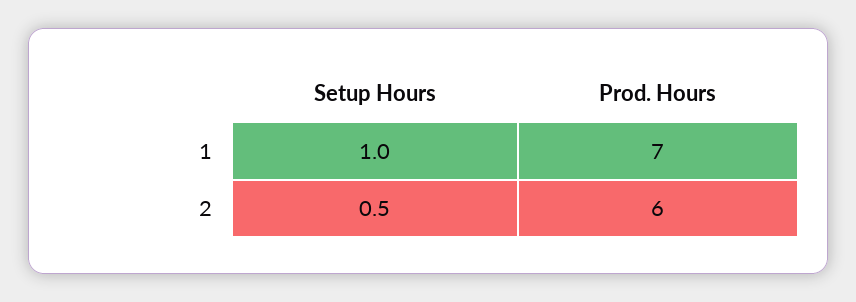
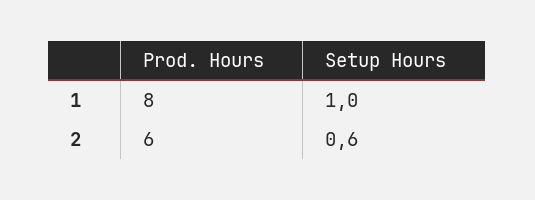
  {
    "Setup Hours": {
      "1": 1,
-     "2": 0.5
+     "2": 0.6
    },
    "Prod. Hours": {
-     "1": 7,
+     "1": 8,
      "2": 6
    }
  }

